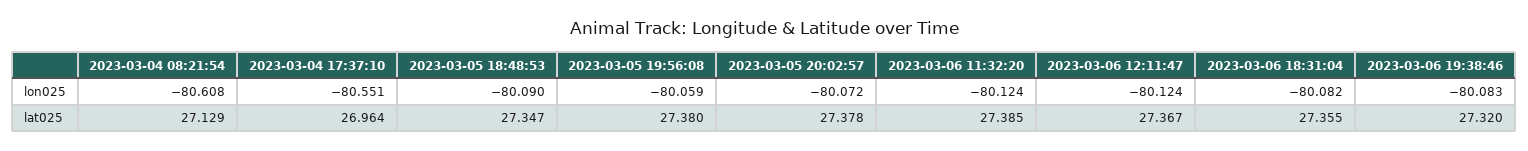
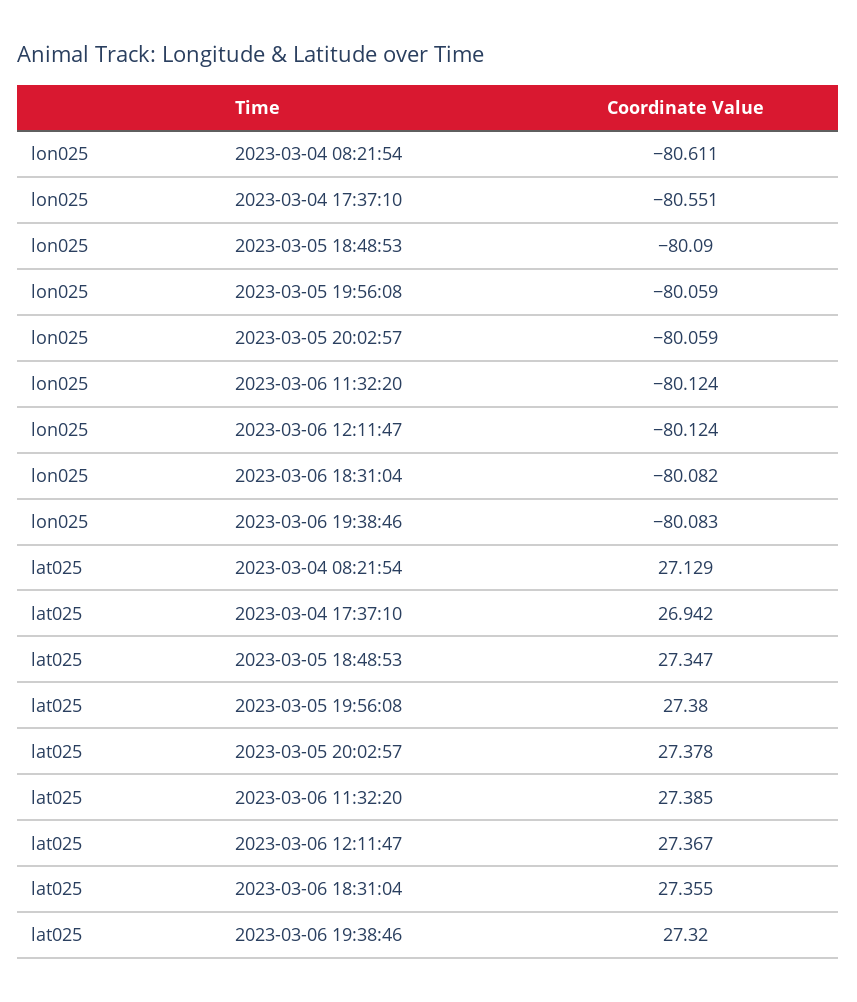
  {
    "2023-03-04 08:21:54": {
-     "lon025": -80.608,
+     "lon025": -80.611,
      "lat025": 27.129
    },
    "2023-03-04 17:37:10": {
      "lon025": -80.551,
-     "lat025": 26.964
+     "lat025": 26.942
    },
    "2023-03-05 18:48:53": {
      "lon025": -80.09,
      "lat025": 27.347
    },
    "2023-03-05 19:56:08": {
      "lon025": -80.059,
      "lat025": 27.38
    },
    "2023-03-05 20:02:57": {
-     "lon025": -80.072,
+     "lon025": -80.059,
      "lat025": 27.378
    },
    "2023-03-06 11:32:20": {
      "lon025": -80.124,
      "lat025": 27.385
    },
    "2023-03-06 12:11:47": {
      "lon025": -80.124,
      "lat025": 27.367
    },
    "2023-03-06 18:31:04": {
      "lon025": -80.082,
      "lat025": 27.355
    },
    "2023-03-06 19:38:46": {
      "lon025": -80.083,
      "lat025": 27.32
    }
  }

